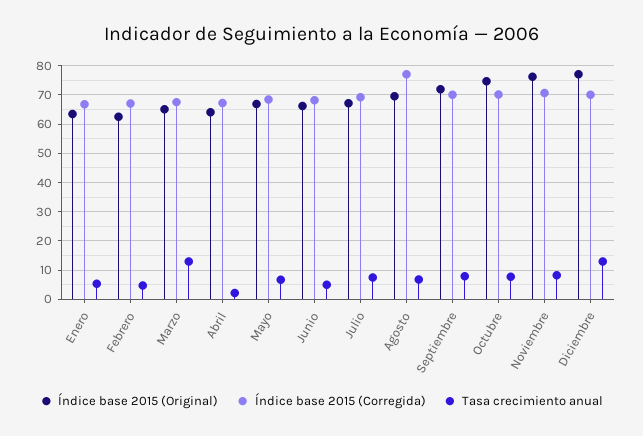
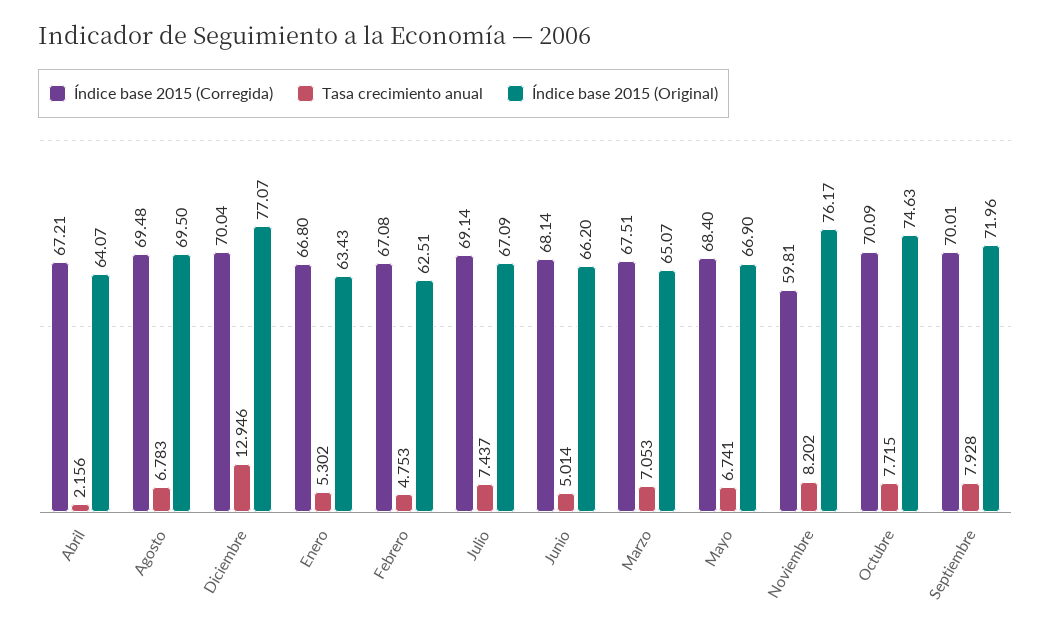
  {
    "Índice base 2015 (Original)": {
      "Enero": 63.43,
      "Febrero": 62.51,
      "Marzo": 65.07,
      "Abril": 64.07,
      "Mayo": 66.9,
      "Junio": 66.2,
      "Julio": 67.09,
      "Agosto": 69.5,
      "Septiembre": 71.96,
      "Octubre": 74.63,
      "Noviembre": 76.17,
      "Diciembre": 77.07
    },
    "Índice base 2015 (Corregida)": {
      "Enero": 66.8,
      "Febrero": 67.08,
      "Marzo": 67.51,
      "Abril": 67.21,
      "Mayo": 68.4,
      "Junio": 68.14,
      "Julio": 69.14,
-     "Agosto": 77.5,
+     "Agosto": 69.48,
      "Septiembre": 70.01,
      "Octubre": 70.09,
-     "Noviembre": 70,
+     "Noviembre": 59.81,
      "Diciembre": 70.04
    },
    "Tasa crecimiento anual": {
      "Enero": 5.302,
      "Febrero": 4.753,
-     "Marzo": 12.5,
+     "Marzo": 7.053,
      "Abril": 2.156,
      "Mayo": 6.741,
      "Junio": 5.014,
      "Julio": 7.437,
      "Agosto": 6.783,
      "Septiembre": 7.928,
      "Octubre": 7.715,
      "Noviembre": 8.202,
      "Diciembre": 12.946
    }
  }

